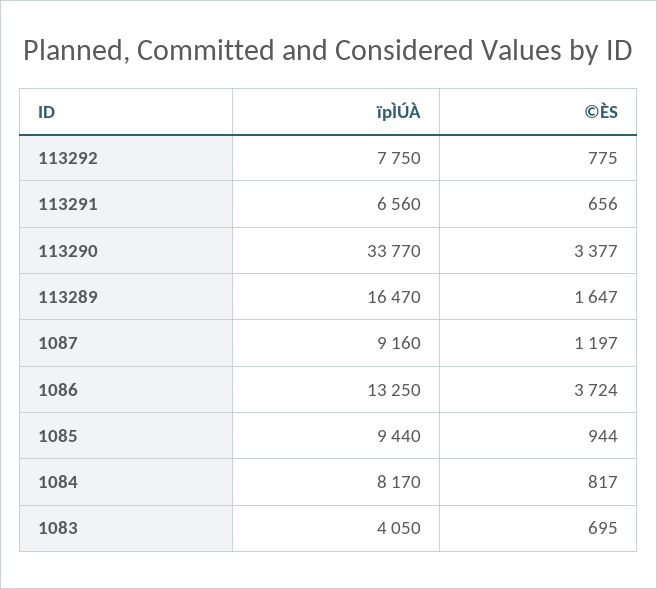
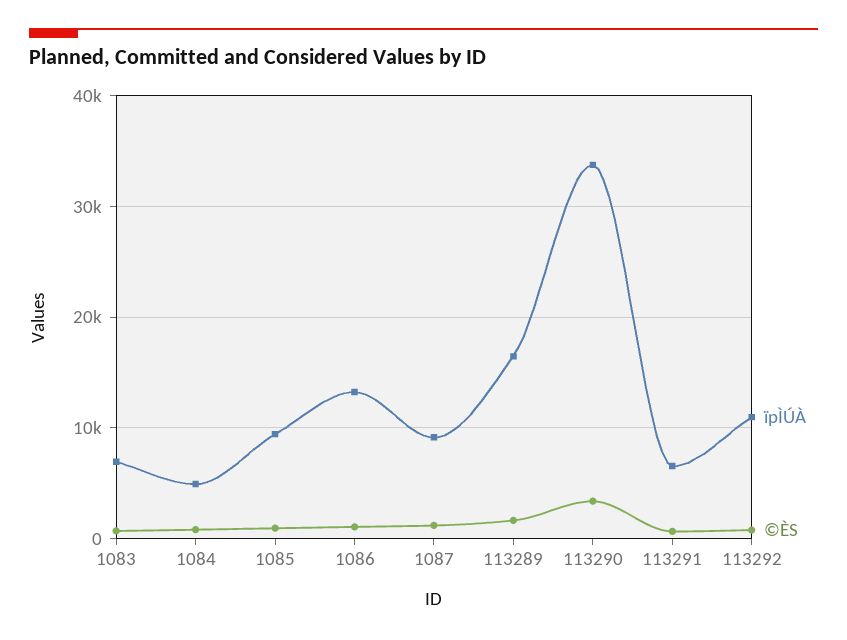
  {
    "ïpÌÚÀ": {
-     "113292": 7750,
+     "113292": 11000,
      "113291": 6560,
      "113290": 33770,
      "113289": 16470,
      "1087": 9160,
      "1086": 13250,
      "1085": 9440,
-     "1084": 8170,
+     "1084": 5000,
-     "1083": 4050
+     "1083": 7000
    },
    "©ÈS": {
      "113292": 775,
      "113291": 656,
      "113290": 3377,
      "113289": 1647,
      "1087": 1197,
-     "1086": 3724,
+     "1086": 1000,
      "1085": 944,
      "1084": 817,
      "1083": 695
    }
  }

